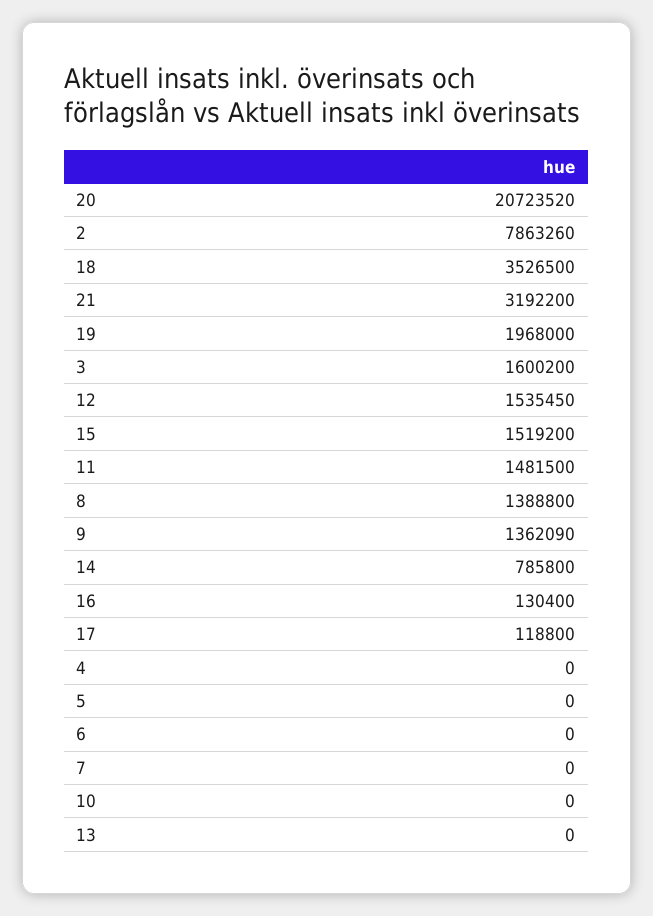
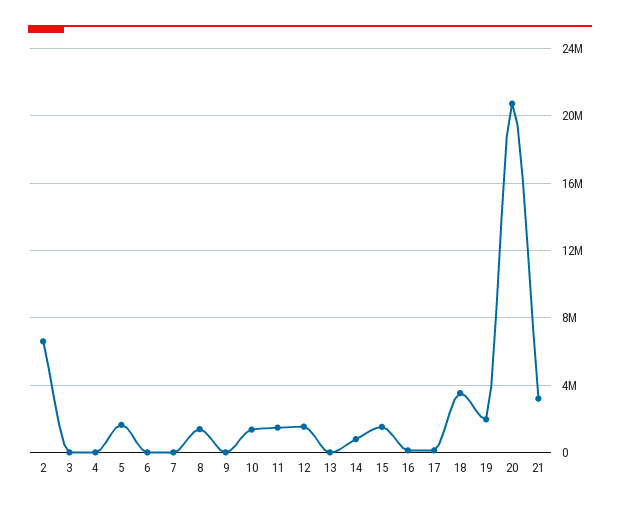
  {
    "20": 20723520,
-   "2": 7863260,
+   "2": 6500000,
    "18": 3526500,
    "21": 3192200,
    "19": 1968000,
-   "3": 1600200,
+   "3": 0,
    "12": 1535450,
    "15": 1519200,
    "11": 1481500,
    "8": 1388800,
-   "9": 1362090,
+   "9": 0,
    "14": 785800,
    "16": 130400,
    "17": 118800,
    "4": 0,
-   "5": 0,
+   "5": 1500000,
    "6": 0,
    "7": 0,
-   "10": 0,
+   "10": 1500000,
    "13": 0
  }

